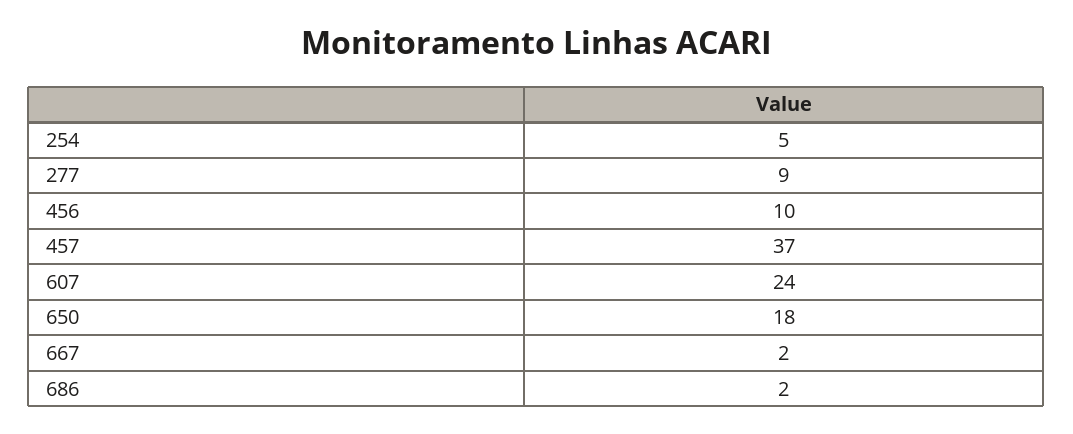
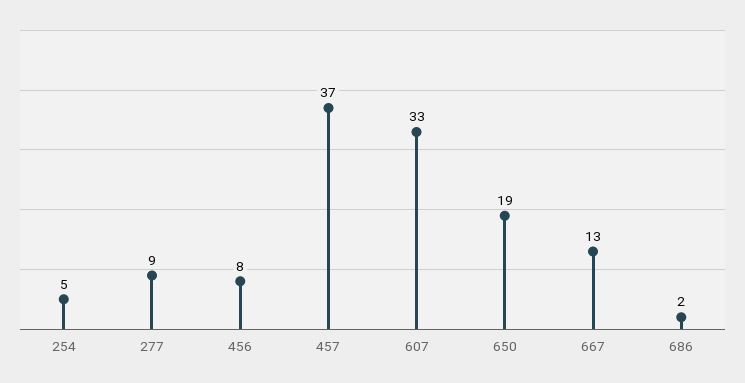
  {
    "254": 5,
    "277": 9,
-   "456": 10,
+   "456": 8,
    "457": 37,
-   "607": 24,
+   "607": 33,
-   "650": 18,
+   "650": 19,
-   "667": 2,
+   "667": 13,
    "686": 2
  }

